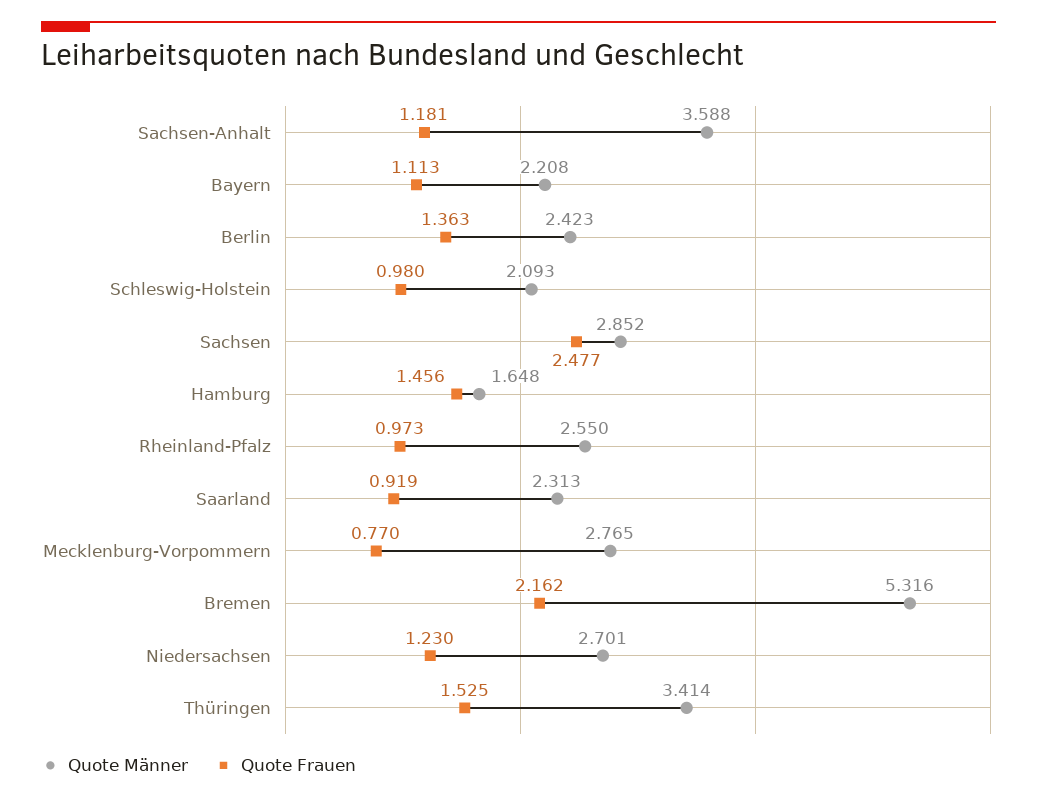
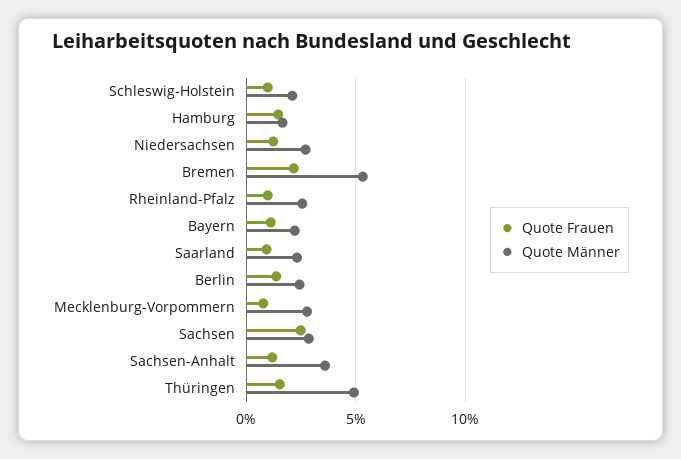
  {
    "Quote Männer": {
      "Sachsen-Anhalt": 3.588,
      "Bayern": 2.208,
      "Berlin": 2.423,
      "Schleswig-Holstein": 2.093,
      "Sachsen": 2.852,
      "Hamburg": 1.648,
      "Rheinland-Pfalz": 2.55,
      "Saarland": 2.313,
      "Mecklenburg-Vorpommern": 2.765,
      "Bremen": 5.316,
      "Niedersachsen": 2.701,
-     "Thüringen": 3.414
+     "Thüringen": 5
    },
    "Quote Frauen": {
      "Sachsen-Anhalt": 1.181,
      "Bayern": 1.113,
      "Berlin": 1.363,
      "Schleswig-Holstein": 0.98,
      "Sachsen": 2.477,
      "Hamburg": 1.456,
      "Rheinland-Pfalz": 0.973,
      "Saarland": 0.919,
      "Mecklenburg-Vorpommern": 0.77,
      "Bremen": 2.162,
      "Niedersachsen": 1.23,
      "Thüringen": 1.525
    }
  }

